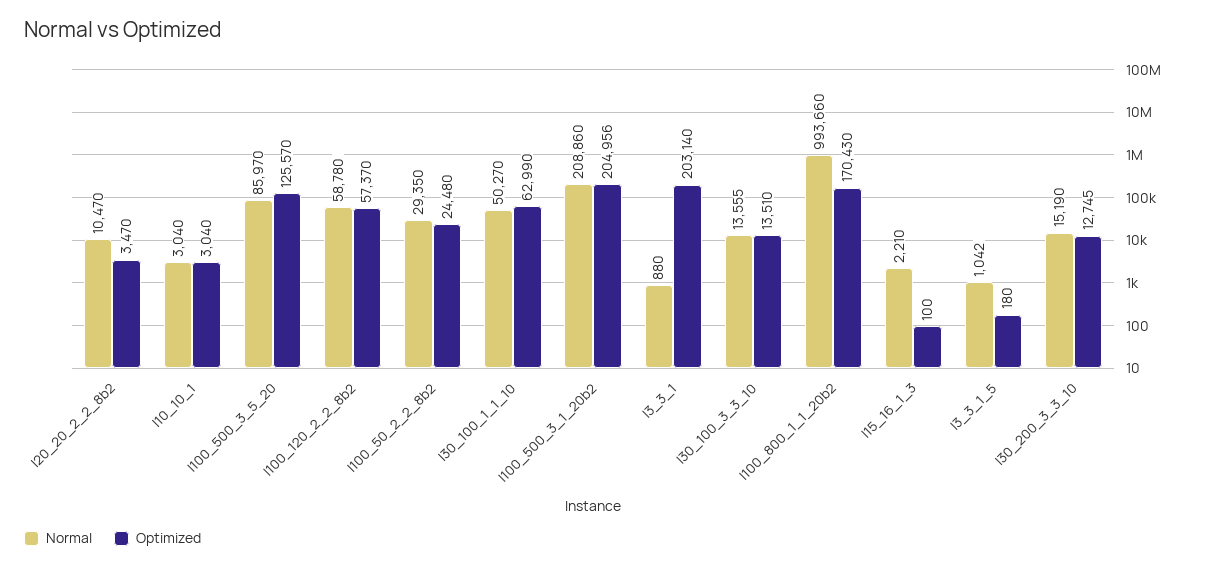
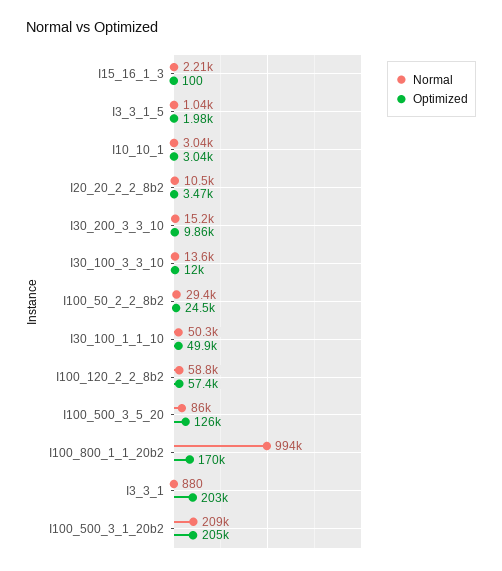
  {
    "Normal": {
      "I20_20_2_2_8b2": 10470,
      "I10_10_1": 3040,
      "I100_500_3_5_20": 85970,
      "I100_120_2_2_8b2": 58780,
      "I100_50_2_2_8b2": 29350,
      "I30_100_1_1_10": 50270,
      "I100_500_3_1_20b2": 208860,
      "I3_3_1": 880,
      "I30_100_3_3_10": 13555,
      "I100_800_1_1_20b2": 993660,
      "I15_16_1_3": 2210,
      "I3_3_1_5": 1042,
      "I30_200_3_3_10": 15190
    },
    "Optimized": {
      "I20_20_2_2_8b2": 3470,
      "I10_10_1": 3040,
      "I100_500_3_5_20": 125570,
      "I100_120_2_2_8b2": 57370,
      "I100_50_2_2_8b2": 24480,
-     "I30_100_1_1_10": 62990,
+     "I30_100_1_1_10": 49900,
      "I100_500_3_1_20b2": 204956,
      "I3_3_1": 203140,
-     "I30_100_3_3_10": 13510,
+     "I30_100_3_3_10": 12000,
      "I100_800_1_1_20b2": 170430,
      "I15_16_1_3": 100,
-     "I3_3_1_5": 180,
+     "I3_3_1_5": 1980,
-     "I30_200_3_3_10": 12745
+     "I30_200_3_3_10": 9860
    }
  }

